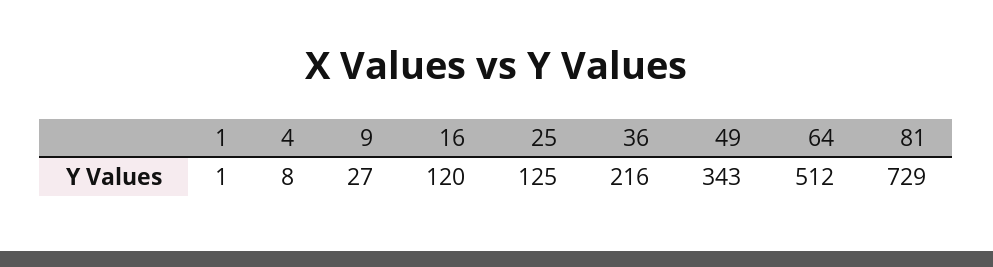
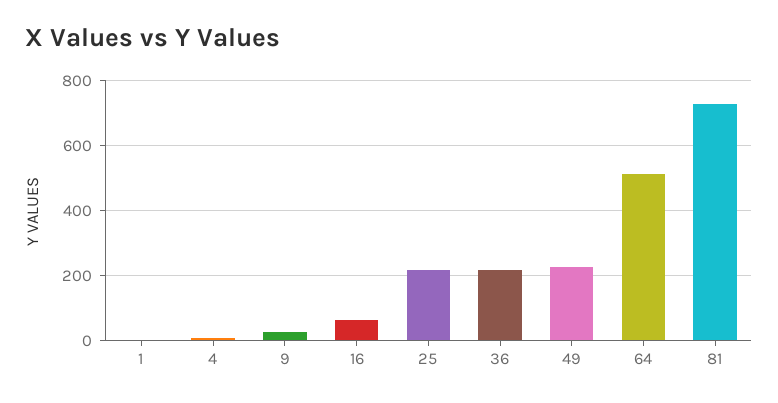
  {
    "1": 1,
    "4": 8,
    "9": 27,
-   "16": 120,
+   "16": 60,
-   "25": 125,
+   "25": 220,
    "36": 216,
-   "49": 343,
+   "49": 220,
    "64": 512,
    "81": 729
  }

